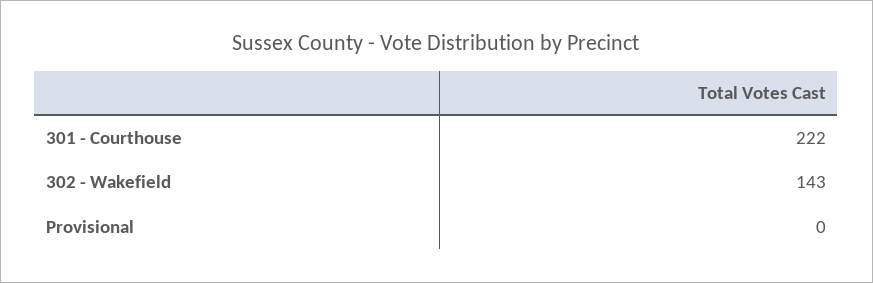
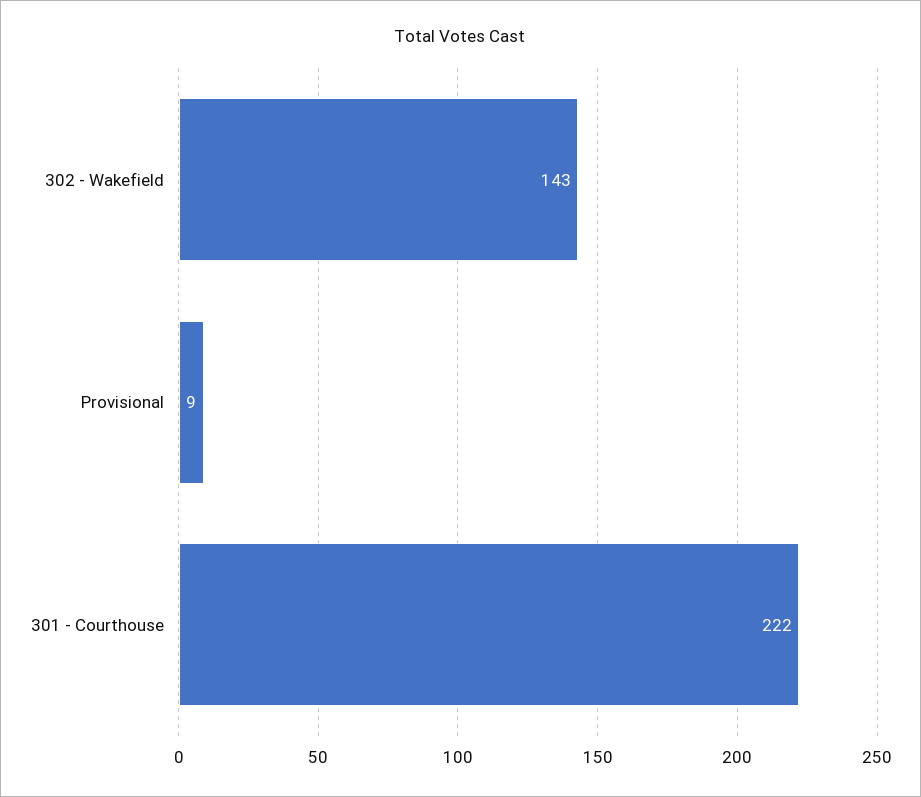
  {
    "301 - Courthouse": 222,
    "302 - Wakefield": 143,
-   "Provisional": 0
+   "Provisional": 9
  }

